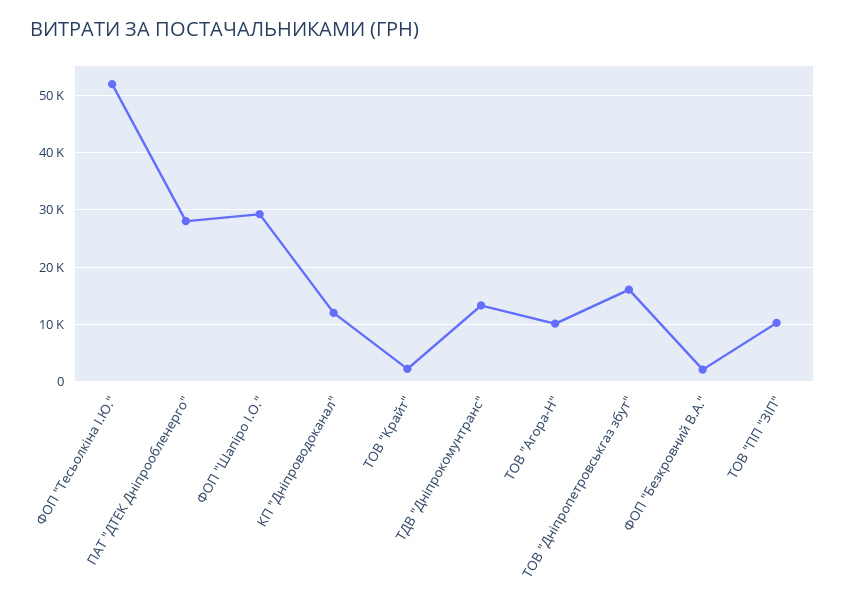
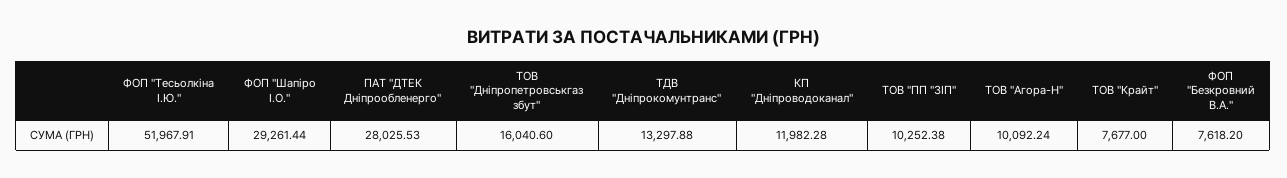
  {
    "ФОП \"Тесьолкіна І.Ю.\"": 51967.91,
    "ПАТ \"ДТЕК Дніпрообленерго\"": 28025.53,
    "ФОП \"Шапіро І.О.\"": 29261.44,
    "КП \"Дніпроводоканал\"": 11982.28,
-   "ТОВ \"Крайт\"": 2000,
+   "ТОВ \"Крайт\"": 7677,
    "ТДВ \"Дніпрокомунтранс\"": 13297.88,
    "ТОВ \"Агора-Н\"": 10092.24,
    "ТОВ \"Дніпропетровськгаз збут\"": 16040.6,
-   "ФОП \"Безкровний В.А.\"": 2000,
+   "ФОП \"Безкровний В.А.\"": 7618.2,
    "ТОВ \"ПП \"ЗІП\"": 10252.38
  }

